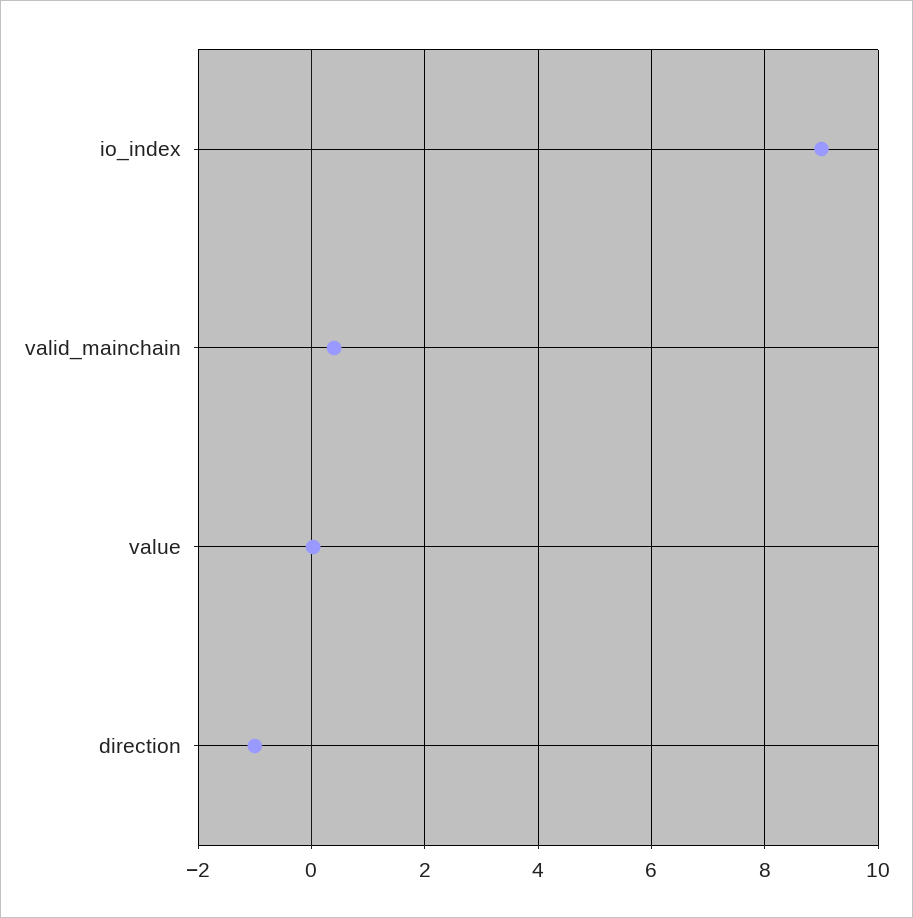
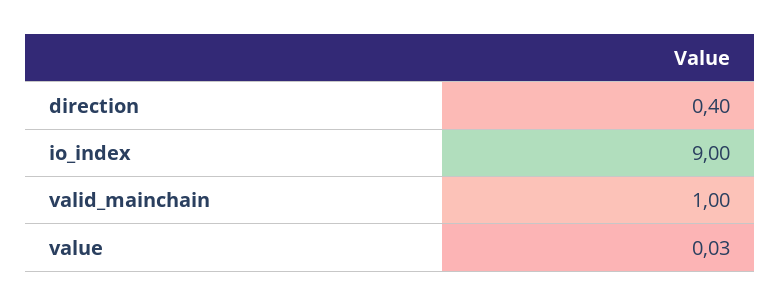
  {
    "io_index": 9,
-   "valid_mainchain": 0.4,
+   "valid_mainchain": 1,
    "value": 0.03,
-   "direction": -1
+   "direction": 0.4
  }

